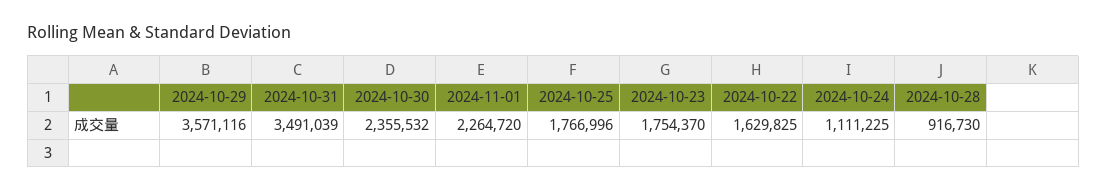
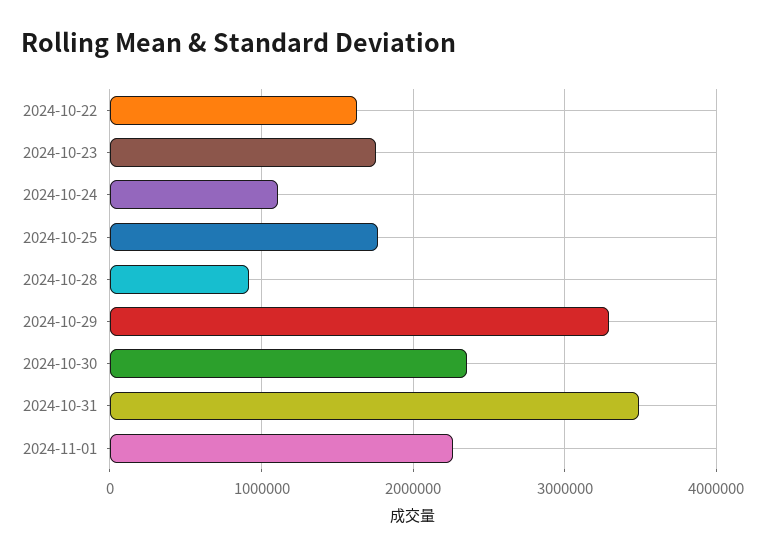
  {
-   "2024-10-29": 3571116,
+   "2024-10-29": 3300000,
    "2024-10-31": 3491039,
    "2024-10-30": 2355532,
    "2024-11-01": 2264720,
    "2024-10-25": 1766996,
    "2024-10-23": 1754370,
    "2024-10-22": 1629825,
    "2024-10-24": 1111225,
    "2024-10-28": 916730
  }

